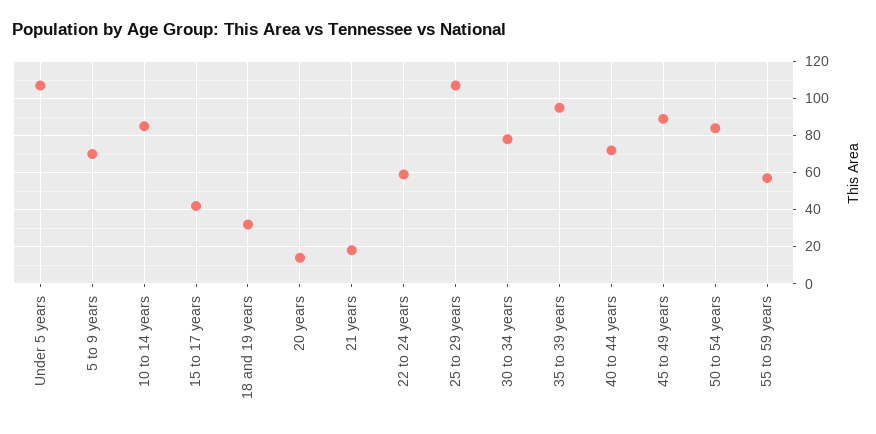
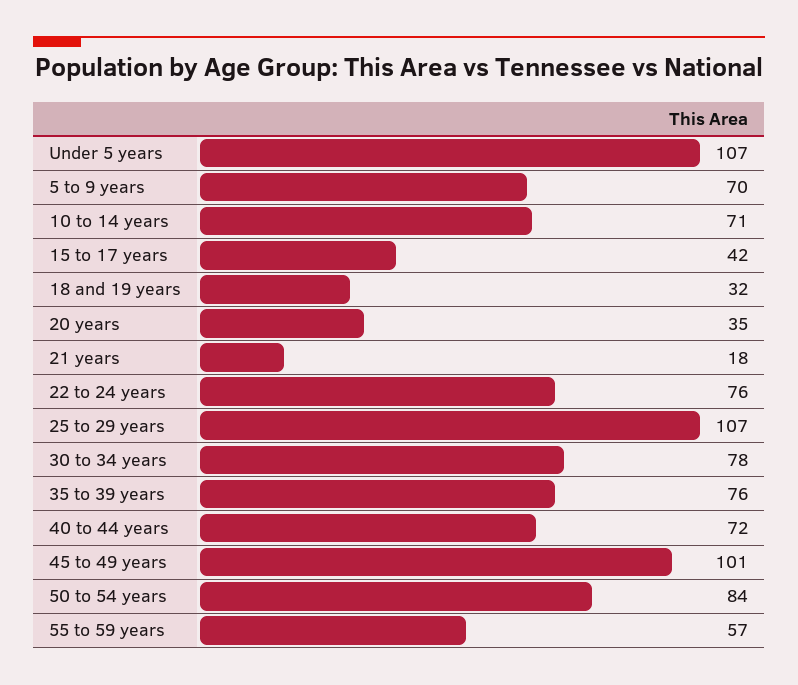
  {
    "Under 5 years": 107,
    "5 to 9 years": 70,
-   "10 to 14 years": 85,
+   "10 to 14 years": 71,
    "15 to 17 years": 42,
    "18 and 19 years": 32,
-   "20 years": 15,
+   "20 years": 35,
    "21 years": 18,
-   "22 to 24 years": 60,
+   "22 to 24 years": 76,
    "25 to 29 years": 107,
    "30 to 34 years": 78,
-   "35 to 39 years": 95,
+   "35 to 39 years": 76,
    "40 to 44 years": 72,
-   "45 to 49 years": 90,
+   "45 to 49 years": 101,
    "50 to 54 years": 84,
    "55 to 59 years": 57
  }

